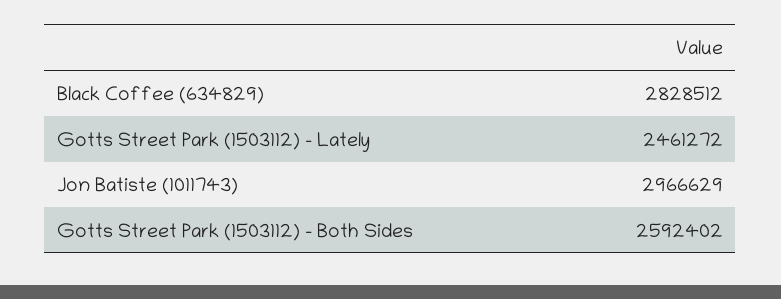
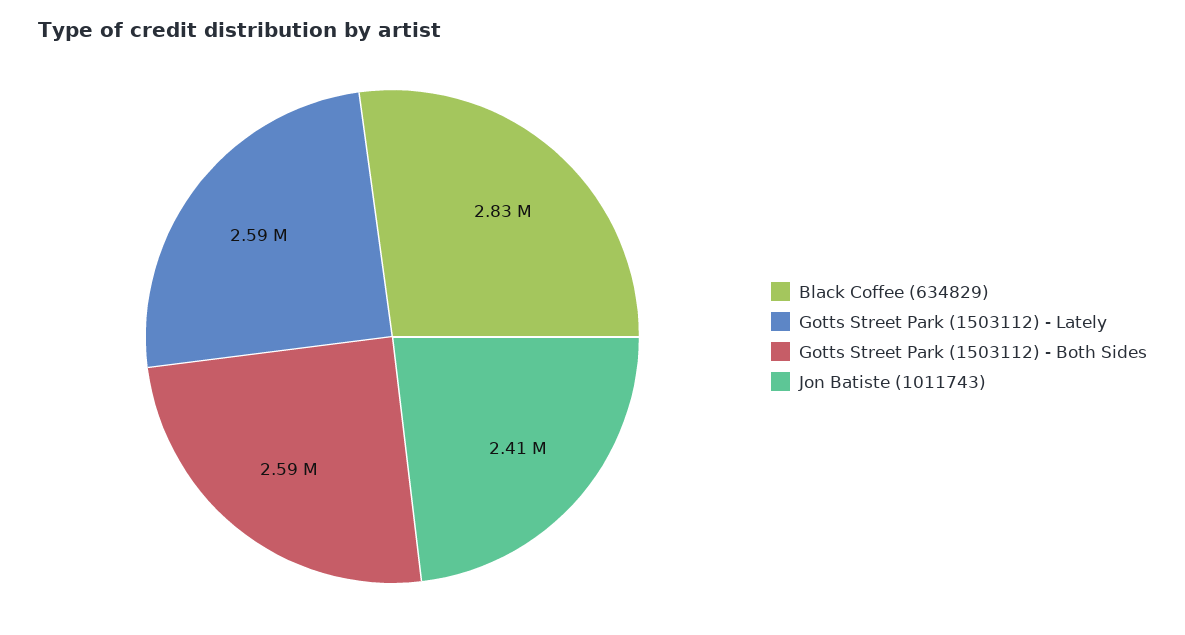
  {
    "Black Coffee (634829)": 2828512,
-   "Gotts Street Park (1503112) - Lately": 2461272,
+   "Gotts Street Park (1503112) - Lately": 2590000,
-   "Jon Batiste (1011743)": 2966629,
+   "Jon Batiste (1011743)": 2410000,
    "Gotts Street Park (1503112) - Both Sides": 2592402
  }

